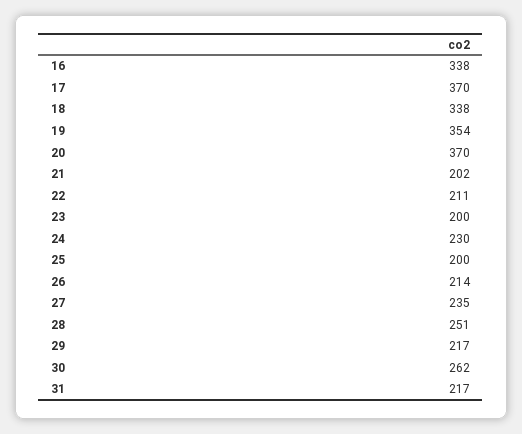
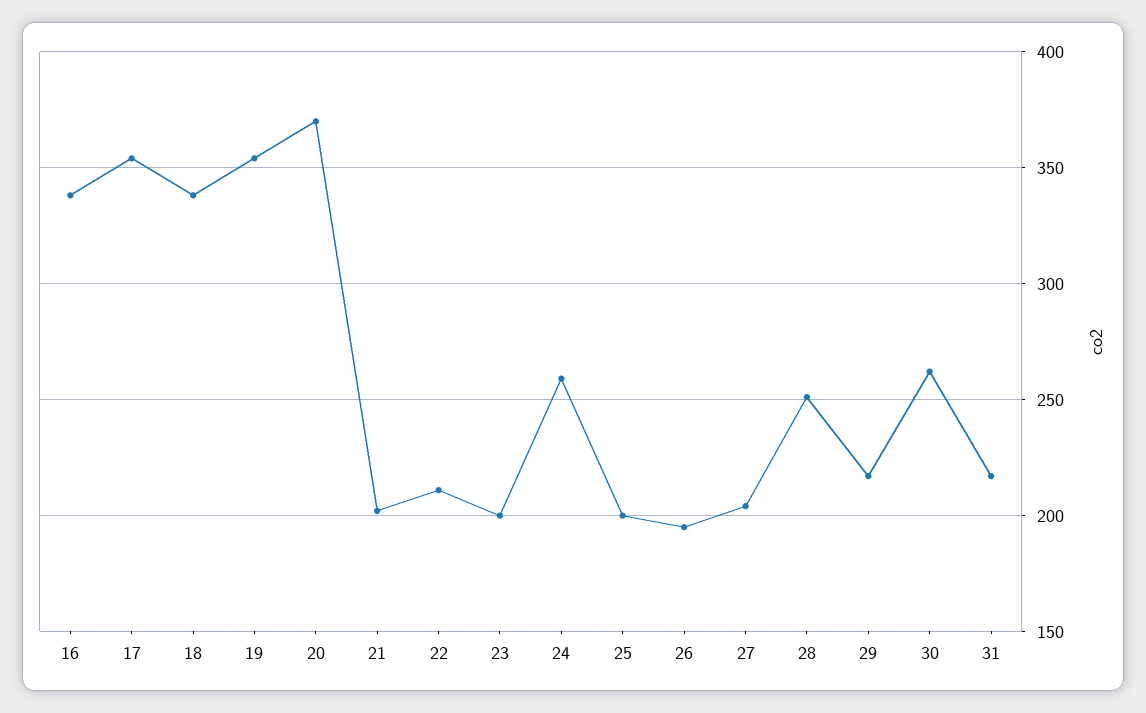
  {
    "16": 338,
-   "17": 370,
+   "17": 355,
    "18": 338,
    "19": 354,
    "20": 370,
    "21": 202,
    "22": 211,
    "23": 200,
-   "24": 230,
+   "24": 260,
    "25": 200,
-   "26": 214,
+   "26": 195,
-   "27": 235,
+   "27": 205,
    "28": 251,
    "29": 217,
    "30": 262,
    "31": 217
  }

